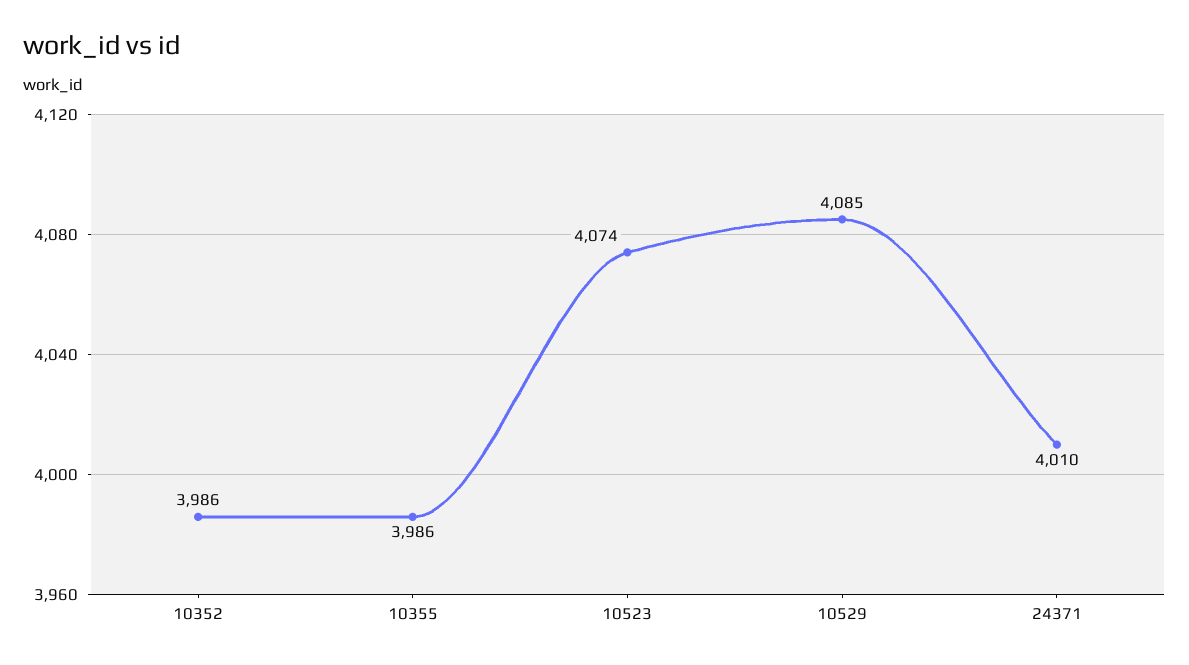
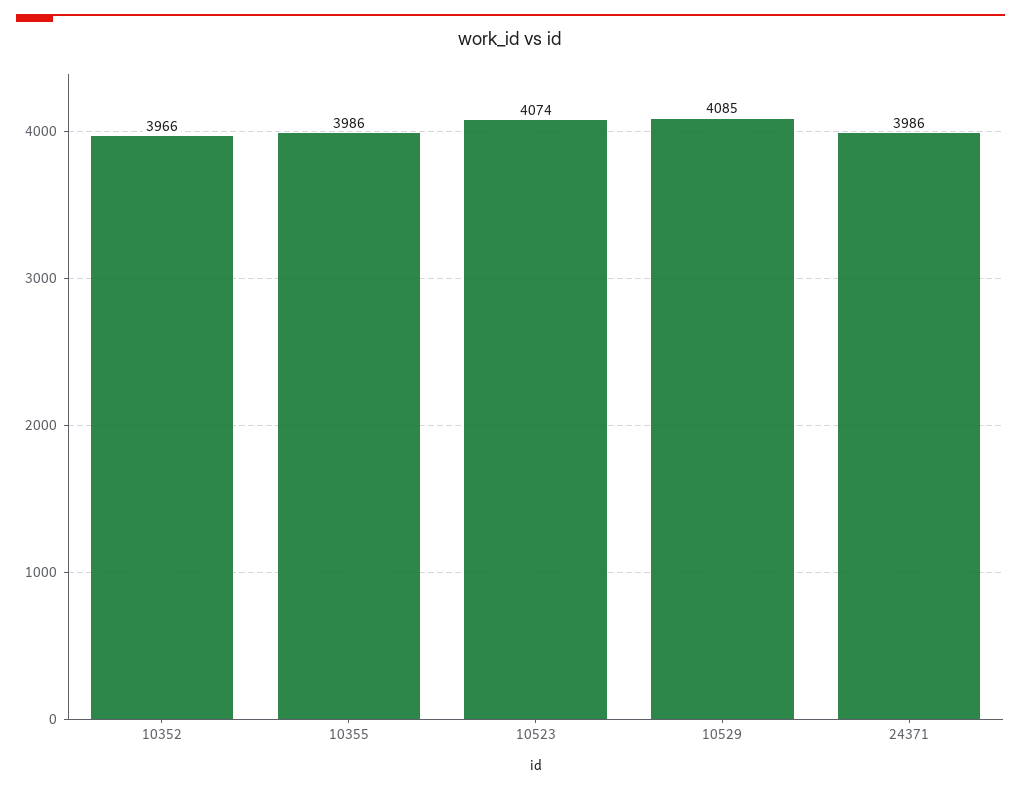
  {
-   "10352": 3986,
+   "10352": 3966,
    "10355": 3986,
    "10523": 4074,
    "10529": 4085,
-   "24371": 4010
+   "24371": 3986
  }

